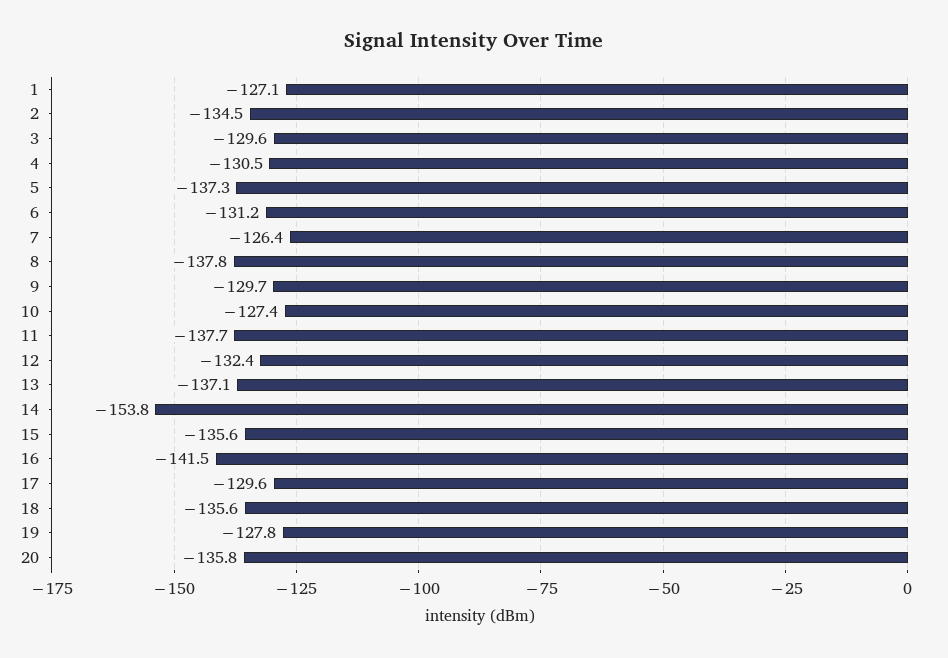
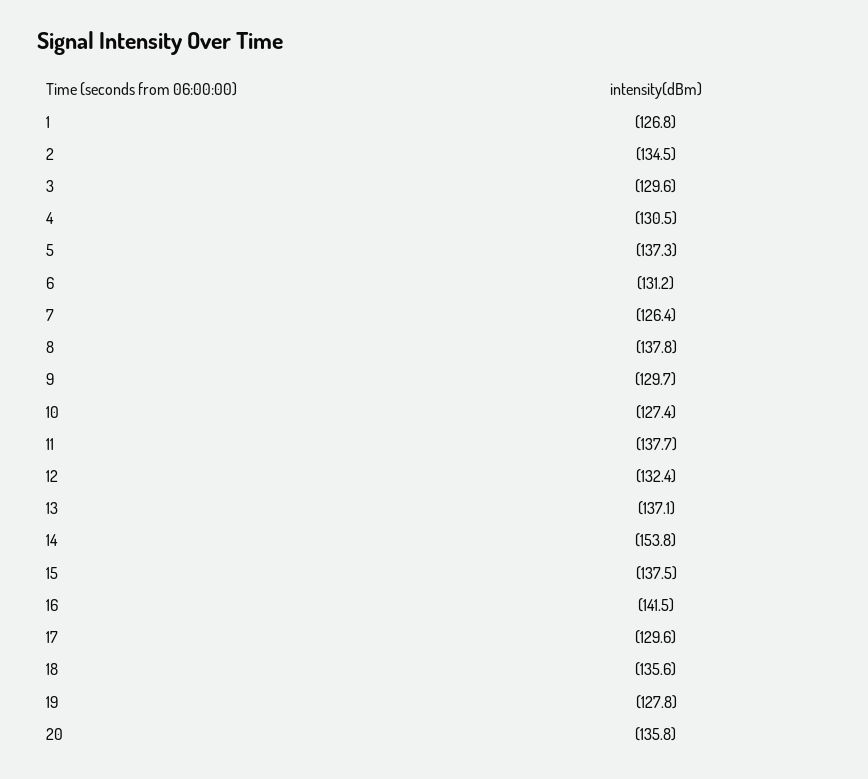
  {
-   "1": -127.1,
+   "1": -126.8,
    "2": -134.5,
    "3": -129.6,
    "4": -130.5,
    "5": -137.3,
    "6": -131.2,
    "7": -126.4,
    "8": -137.8,
    "9": -129.7,
    "10": -127.4,
    "11": -137.7,
    "12": -132.4,
    "13": -137.1,
    "14": -153.8,
-   "15": -135.6,
+   "15": -137.5,
    "16": -141.5,
    "17": -129.6,
    "18": -135.6,
    "19": -127.8,
    "20": -135.8
  }

